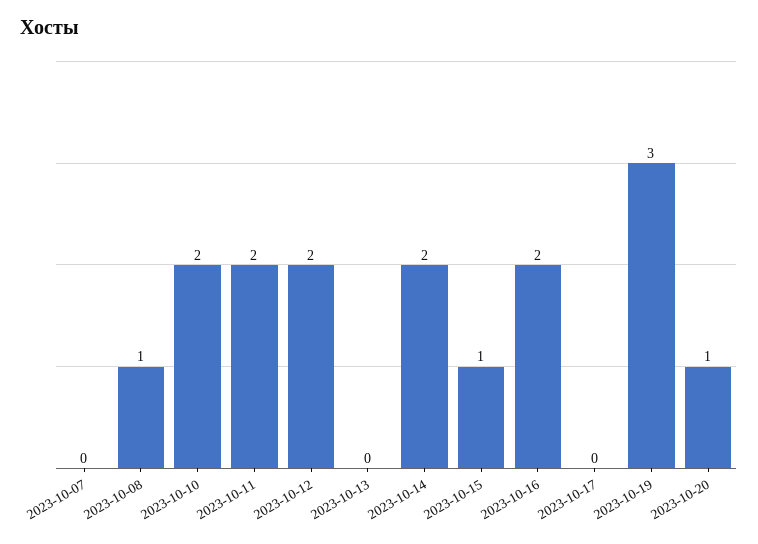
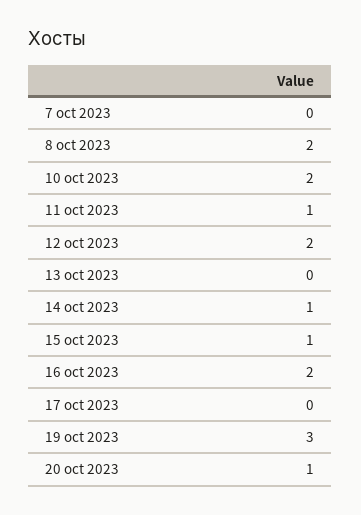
  {
    "2023-10-07": 0,
-   "2023-10-08": 1,
+   "2023-10-08": 2,
    "2023-10-10": 2,
-   "2023-10-11": 2,
+   "2023-10-11": 1,
    "2023-10-12": 2,
    "2023-10-13": 0,
-   "2023-10-14": 2,
+   "2023-10-14": 1,
    "2023-10-15": 1,
    "2023-10-16": 2,
    "2023-10-17": 0,
    "2023-10-19": 3,
    "2023-10-20": 1
  }

